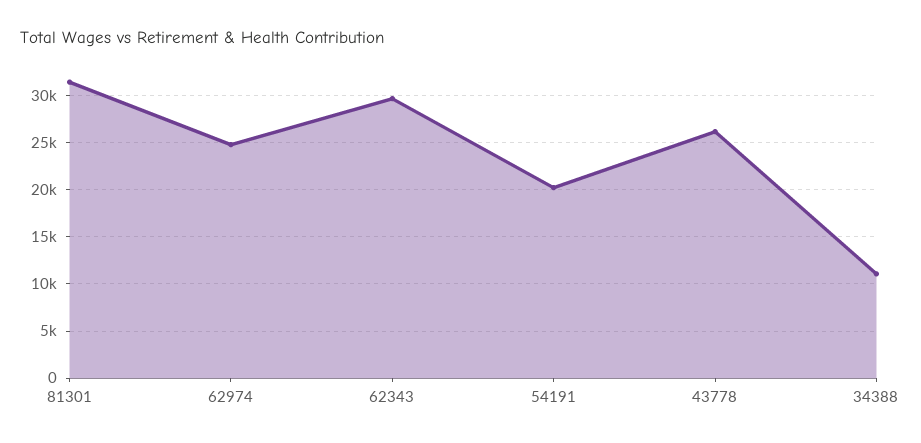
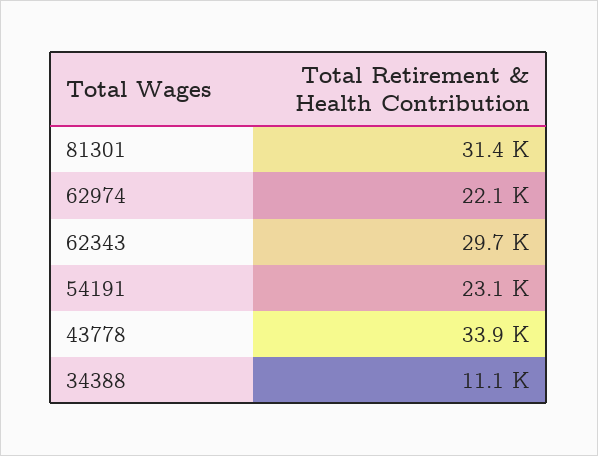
  {
    "81301": 31400,
-   "62974": 25000,
+   "62974": 22100,
    "62343": 29700,
-   "54191": 20000,
+   "54191": 23100,
-   "43778": 26000,
+   "43778": 33900,
    "34388": 11100
  }

